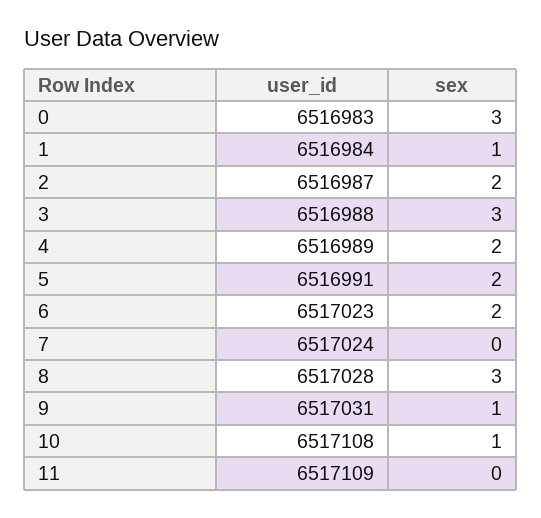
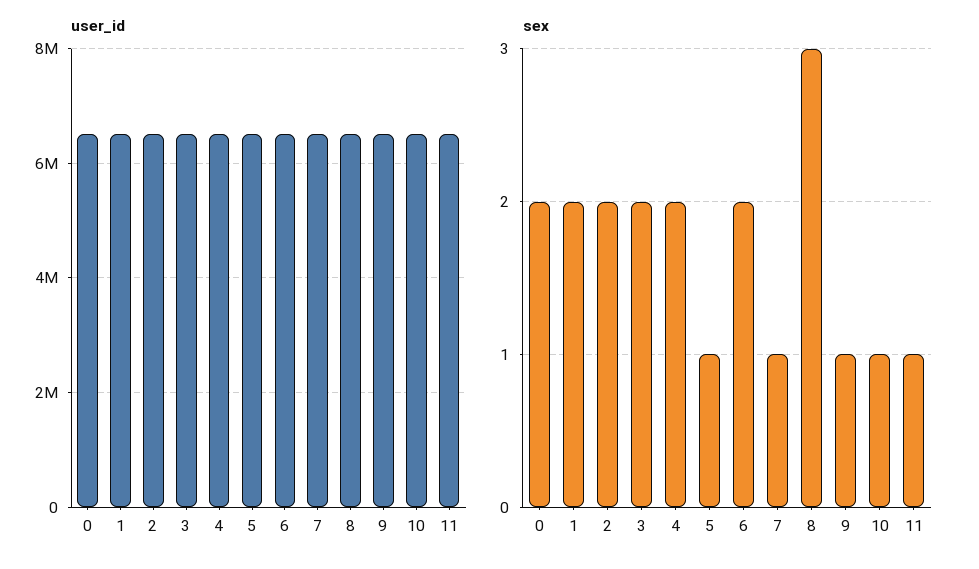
  {
    "user_id": {
      "0": 6516983,
      "1": 6516984,
      "2": 6516987,
      "3": 6516988,
      "4": 6516989,
      "5": 6516991,
      "6": 6517023,
      "7": 6517024,
      "8": 6517028,
      "9": 6517031,
      "10": 6517108,
      "11": 6517109
    },
    "sex": {
-     "0": 3,
+     "0": 2,
-     "1": 1,
+     "1": 2,
      "2": 2,
-     "3": 3,
+     "3": 2,
      "4": 2,
-     "5": 2,
+     "5": 1,
      "6": 2,
-     "7": 0,
+     "7": 1,
      "8": 3,
      "9": 1,
      "10": 1,
-     "11": 0
+     "11": 1
    }
  }

